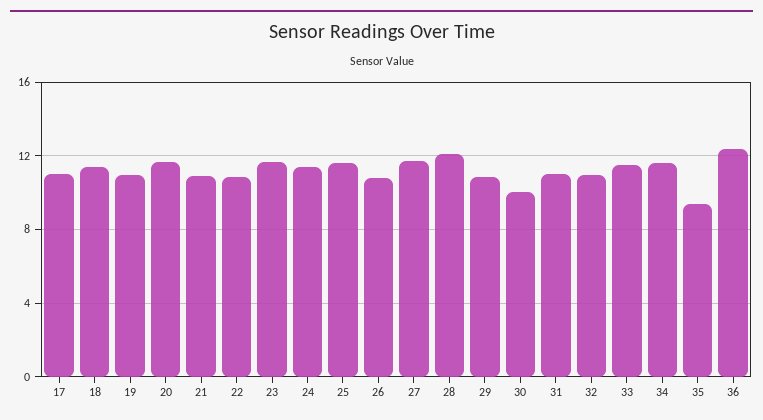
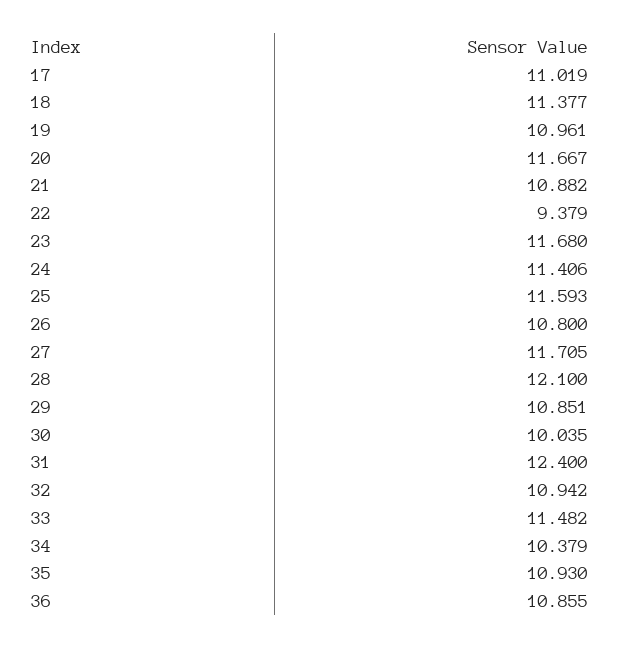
  {
    "17": 11.019,
    "18": 11.377,
    "19": 10.961,
    "20": 11.667,
    "21": 10.882,
-   "22": 11,
+   "22": 9.379,
    "23": 11.68,
    "24": 11.406,
    "25": 11.593,
    "26": 10.8,
    "27": 11.705,
    "28": 12.1,
    "29": 10.851,
    "30": 10.035,
-   "31": 11,
+   "31": 12.4,
    "32": 10.942,
    "33": 11.482,
-   "34": 11.5,
+   "34": 10.379,
-   "35": 9.5,
+   "35": 10.93,
-   "36": 12.5
+   "36": 10.855
  }

